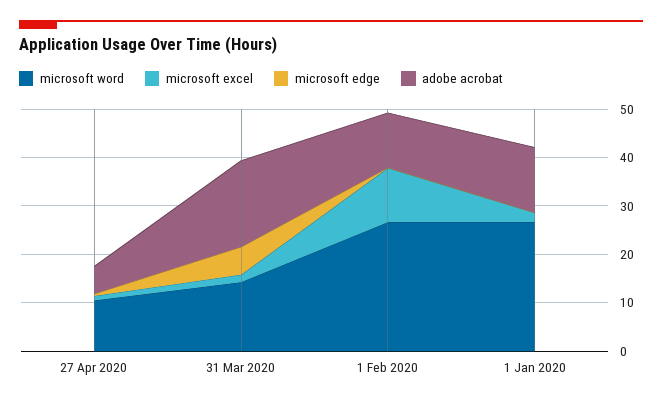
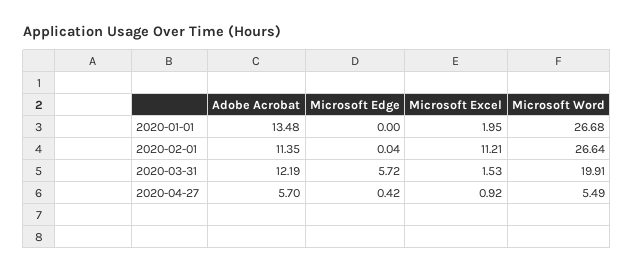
  {
    "microsoft word": {
-     "27 Apr 2020": 10,
+     "27 Apr 2020": 5.49,
-     "31 Mar 2020": 14,
+     "31 Mar 2020": 19.91,
      "1 Feb 2020": 26.64,
      "1 Jan 2020": 26.68
    },
    "microsoft excel": {
      "27 Apr 2020": 0.92,
      "31 Mar 2020": 1.53,
      "1 Feb 2020": 11.21,
      "1 Jan 2020": 1.95
    },
    "microsoft edge": {
      "27 Apr 2020": 0.42,
      "31 Mar 2020": 5.72,
      "1 Feb 2020": 0.04,
      "1 Jan 2020": 0
    },
    "adobe acrobat": {
      "27 Apr 2020": 5.7,
-     "31 Mar 2020": 18,
+     "31 Mar 2020": 12.19,
      "1 Feb 2020": 11.35,
      "1 Jan 2020": 13.48
    }
  }

